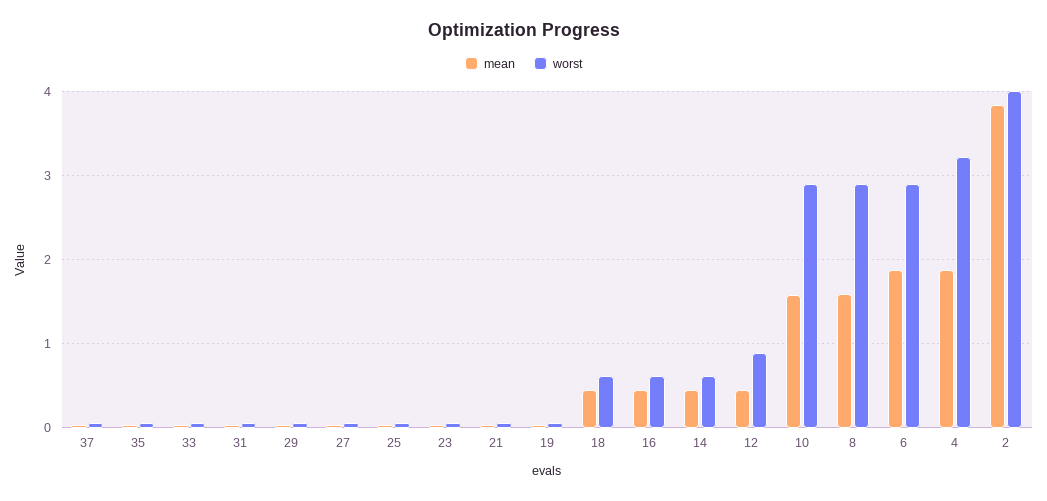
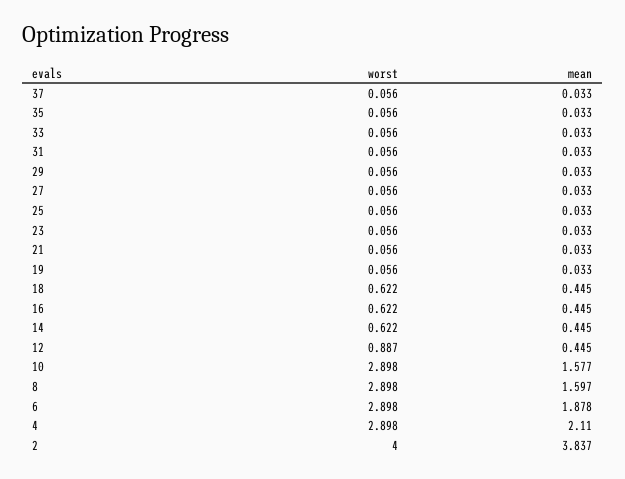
  {
    "mean": {
      "37": 0.033,
      "35": 0.033,
      "33": 0.033,
      "31": 0.033,
      "29": 0.033,
      "27": 0.033,
      "25": 0.033,
      "23": 0.033,
      "21": 0.033,
      "19": 0.033,
      "18": 0.445,
      "16": 0.445,
      "14": 0.445,
      "12": 0.445,
      "10": 1.577,
      "8": 1.597,
      "6": 1.878,
-     "4": 1.9,
+     "4": 2.11,
      "2": 3.837
    },
    "worst": {
      "37": 0.056,
      "35": 0.056,
      "33": 0.056,
      "31": 0.056,
      "29": 0.056,
      "27": 0.056,
      "25": 0.056,
      "23": 0.056,
      "21": 0.056,
      "19": 0.056,
      "18": 0.622,
      "16": 0.622,
      "14": 0.622,
      "12": 0.887,
      "10": 2.898,
      "8": 2.898,
      "6": 2.898,
-     "4": 3.2,
+     "4": 2.898,
      "2": 4
    }
  }

